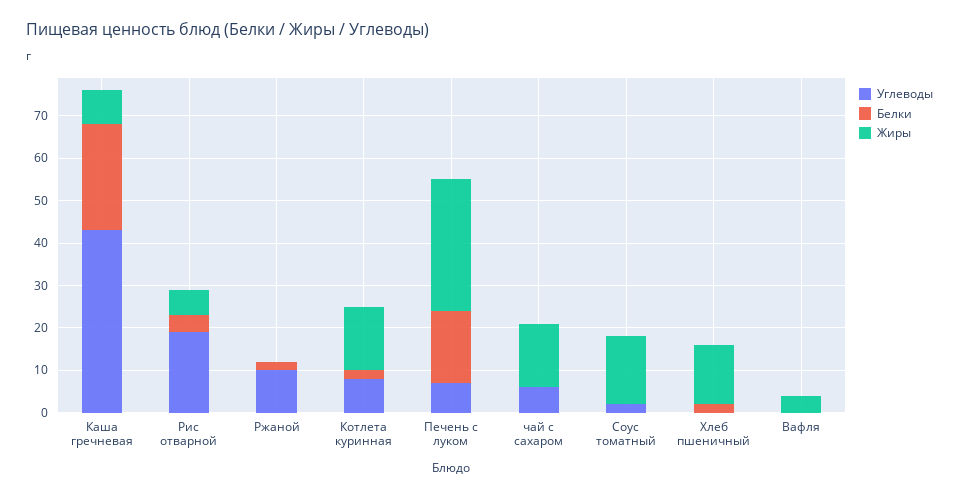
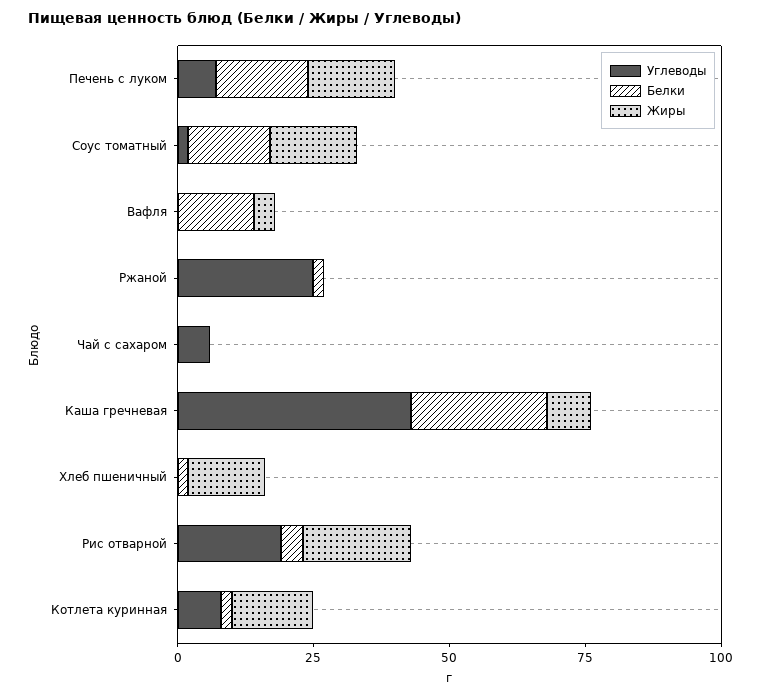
  {
    "Углеводы": {
      "Каша гречневая": 45,
      "Рис отварной": 20,
-     "Ржаной": 10,
+     "Ржаной": 25,
      "Котлета куринная": 10,
      "Печень с луком": 5,
      "чай с сахаром": 5,
      "Соус томатный": 0,
      "Хлеб пшеничный": 0,
      "Вафля": 0
    },
    "Белки": {
      "Каша гречневая": 25,
      "Рис отварной": 5,
      "Ржаной": 0,
      "Котлета куринная": 0,
      "Печень с луком": 15,
      "чай с сахаром": 0,
-     "Соус томатный": 0,
+     "Соус томатный": 15,
      "Хлеб пшеничный": 0,
-     "Вафля": 0
+     "Вафля": 15
    },
    "Жиры": {
      "Каша гречневая": 10,
-     "Рис отварной": 5,
+     "Рис отварной": 20,
      "Ржаной": 0,
      "Котлета куринная": 15,
-     "Печень с луком": 30,
+     "Печень с луком": 15,
-     "чай с сахаром": 15,
+     "чай с сахаром": 0,
      "Соус томатный": 15,
      "Хлеб пшеничный": 15,
      "Вафля": 5
    }
  }

